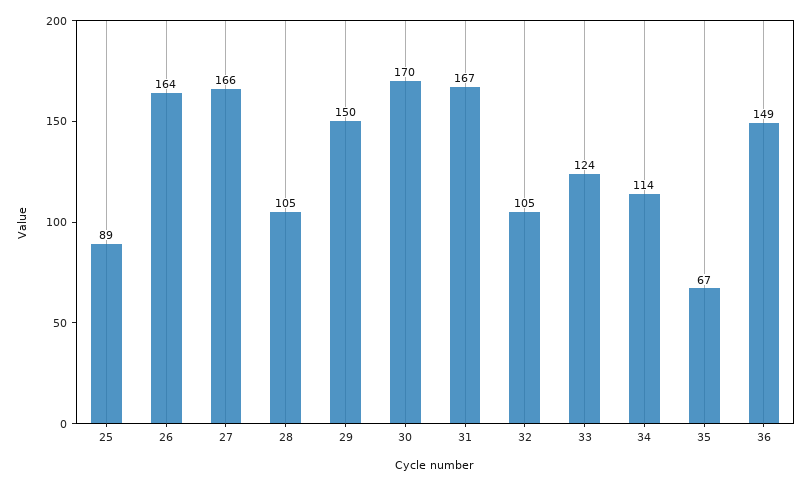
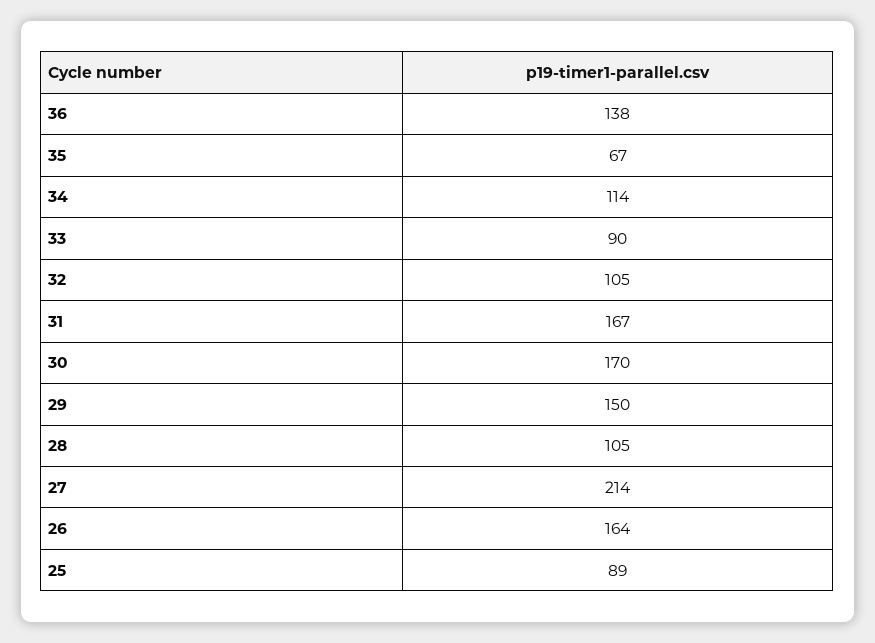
  {
    "25": 89,
    "26": 164,
-   "27": 166,
+   "27": 214,
    "28": 105,
    "29": 150,
    "30": 170,
    "31": 167,
    "32": 105,
-   "33": 124,
+   "33": 90,
    "34": 114,
    "35": 67,
-   "36": 149
+   "36": 138
  }

